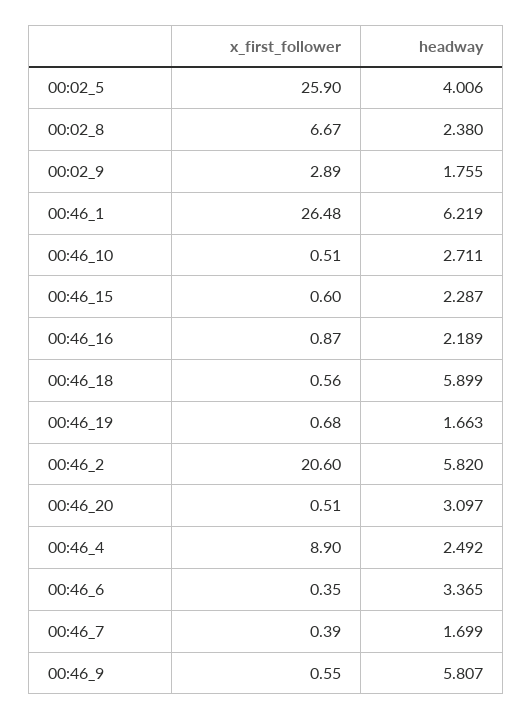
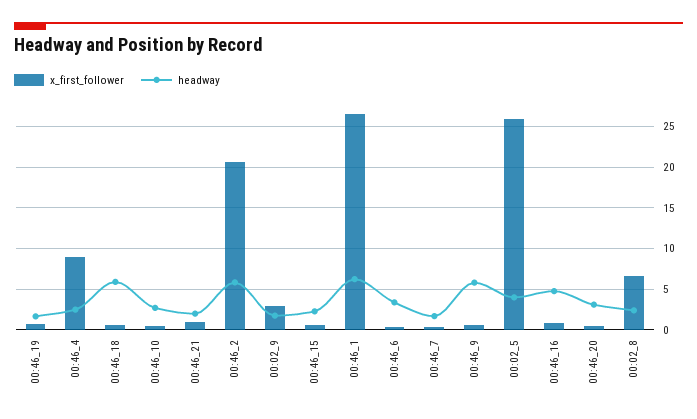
  {
    "x_first_follower": {
      "00:02_5": 25.9,
      "00:02_8": 6.67,
      "00:02_9": 2.89,
      "00:46_1": 26.48,
      "00:46_10": 0.51,
      "00:46_15": 0.6,
      "00:46_16": 0.87,
      "00:46_18": 0.56,
      "00:46_19": 0.68,
      "00:46_2": 20.6,
      "00:46_20": 0.51,
      "00:46_4": 8.9,
      "00:46_6": 0.35,
      "00:46_7": 0.39,
-     "00:46_9": 0.55
+     "00:46_9": 0.55,
+     "00:46_21": 1
    },
    "headway": {
      "00:02_5": 4.006,
      "00:02_8": 2.38,
      "00:02_9": 1.755,
      "00:46_1": 6.219,
      "00:46_10": 2.711,
      "00:46_15": 2.287,
-     "00:46_16": 2.189,
+     "00:46_16": 5,
      "00:46_18": 5.899,
      "00:46_19": 1.663,
      "00:46_2": 5.82,
      "00:46_20": 3.097,
      "00:46_4": 2.492,
      "00:46_6": 3.365,
      "00:46_7": 1.699,
-     "00:46_9": 5.807
+     "00:46_9": 5.807,
+     "00:46_21": 2
    }
  }

